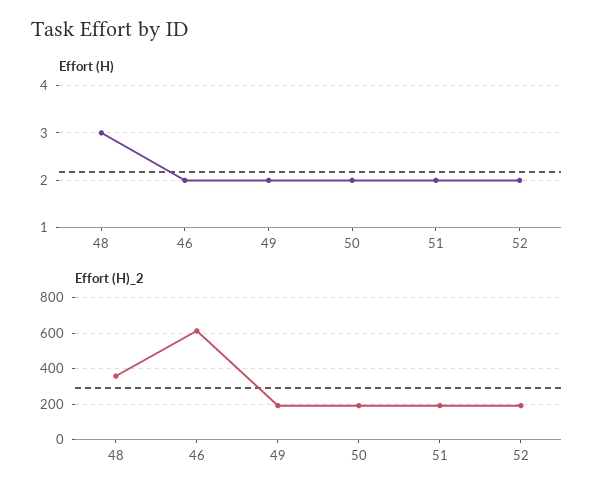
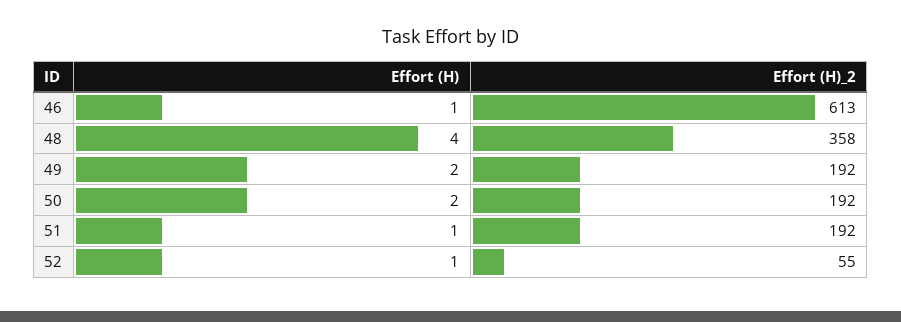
  {
    "Effort (H)": {
-     "48": 3,
+     "48": 4,
-     "46": 2,
+     "46": 1,
      "49": 2,
      "50": 2,
-     "51": 2,
+     "51": 1,
-     "52": 2
+     "52": 1
    },
    "Effort (H)_2": {
      "48": 358,
      "46": 613,
      "49": 192,
      "50": 192,
      "51": 192,
-     "52": 200
+     "52": 55
    }
  }

